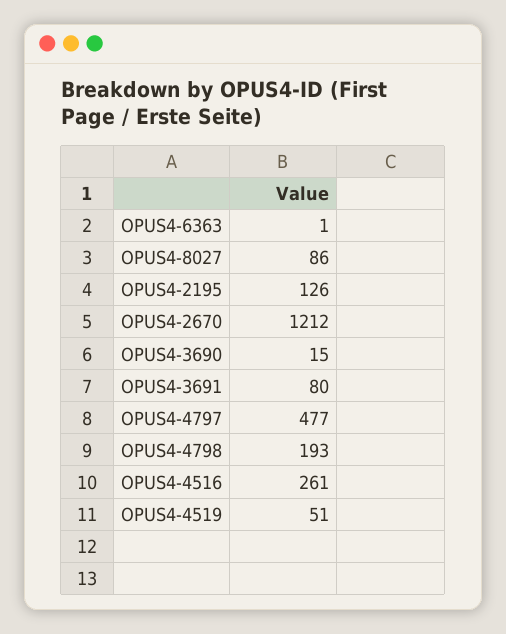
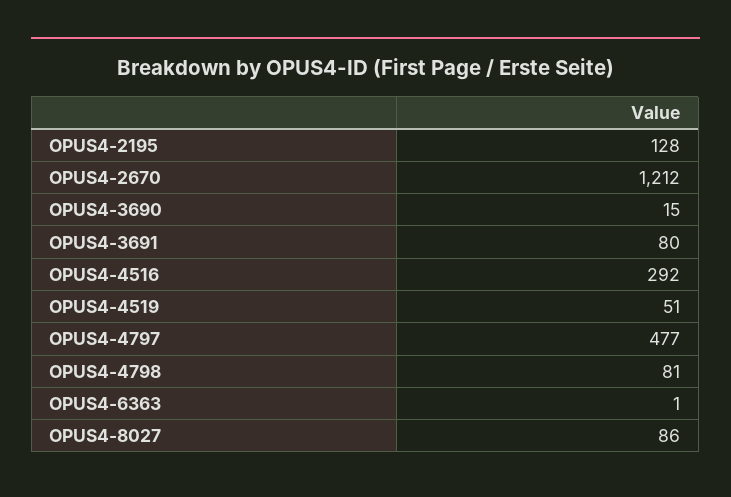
  {
    "OPUS4-6363": 1,
    "OPUS4-8027": 86,
-   "OPUS4-2195": 126,
+   "OPUS4-2195": 128,
    "OPUS4-2670": 1212,
    "OPUS4-3690": 15,
    "OPUS4-3691": 80,
    "OPUS4-4797": 477,
-   "OPUS4-4798": 193,
+   "OPUS4-4798": 81,
-   "OPUS4-4516": 261,
+   "OPUS4-4516": 292,
    "OPUS4-4519": 51
  }

